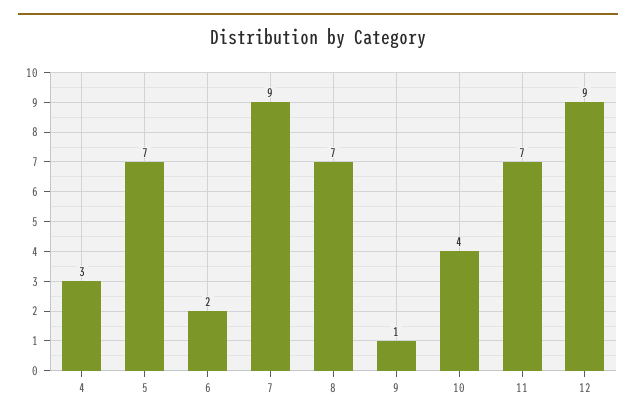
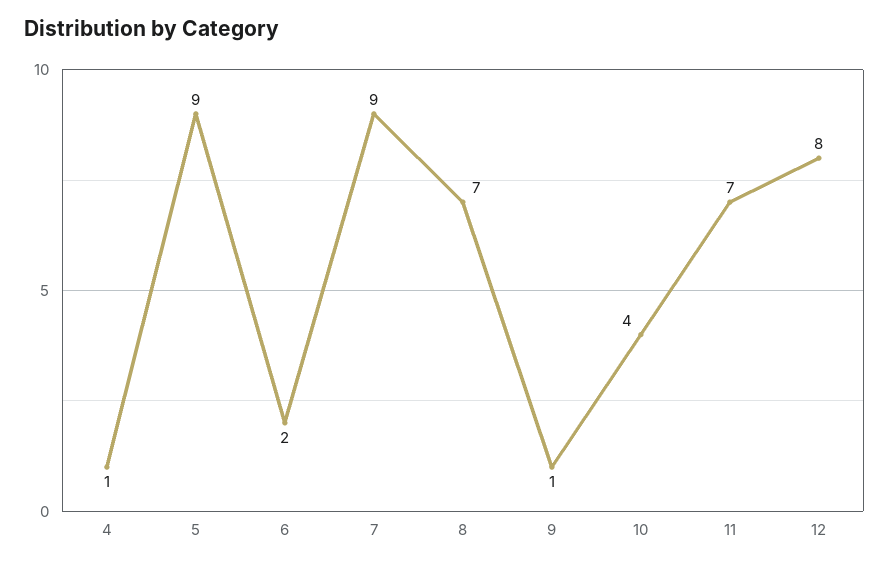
  {
-   "4": 3,
+   "4": 1,
-   "5": 7,
+   "5": 9,
    "6": 2,
    "7": 9,
    "8": 7,
    "9": 1,
    "10": 4,
    "11": 7,
-   "12": 9
+   "12": 8
  }

